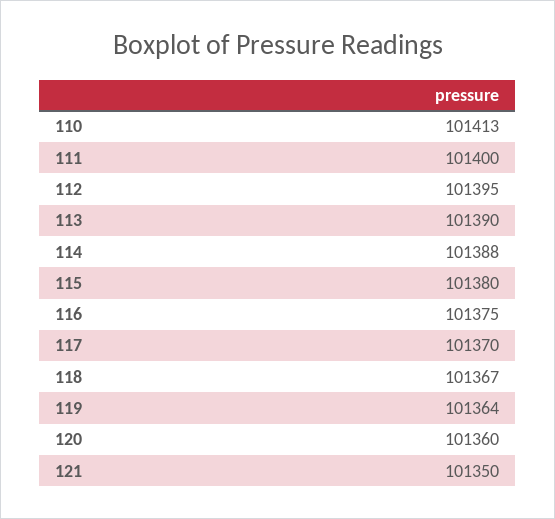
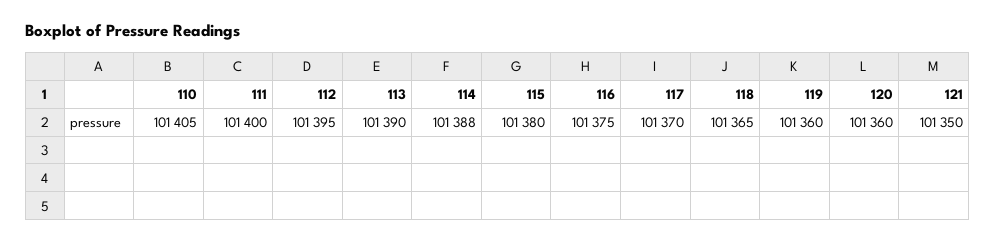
  {
-   "110": 101413,
+   "110": 101405,
    "111": 101400,
    "112": 101395,
    "113": 101390,
    "114": 101388,
    "115": 101380,
    "116": 101375,
    "117": 101370,
-   "118": 101367,
+   "118": 101365,
-   "119": 101364,
+   "119": 101360,
    "120": 101360,
    "121": 101350
  }

